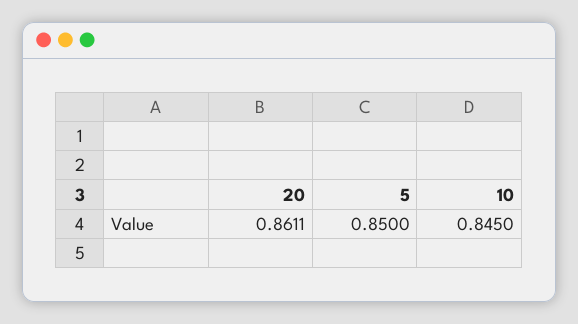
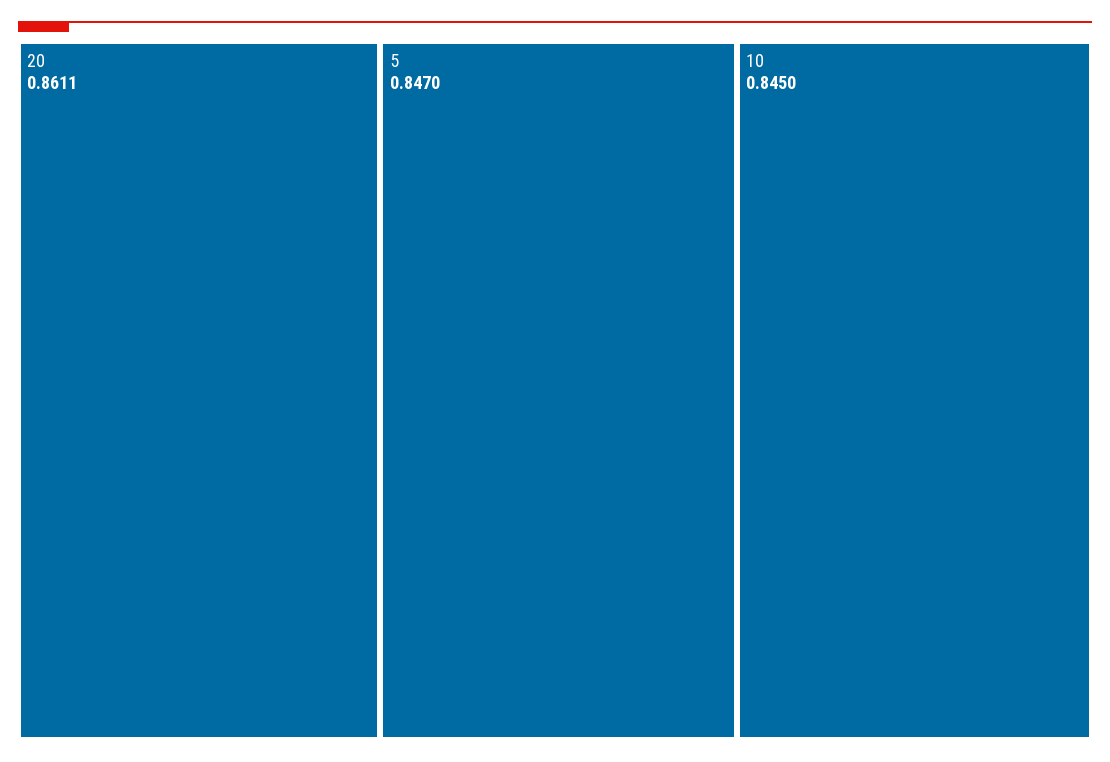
  {
    "20": 0.8611,
-   "5": 0.85,
+   "5": 0.847,
    "10": 0.845
  }

